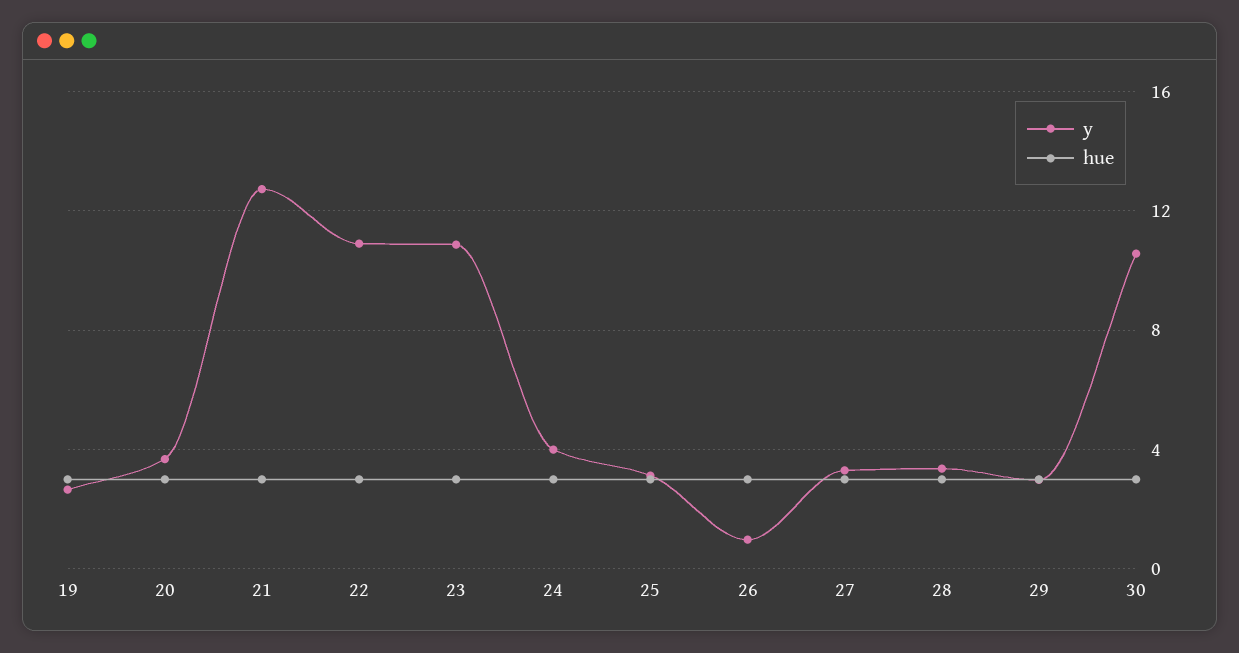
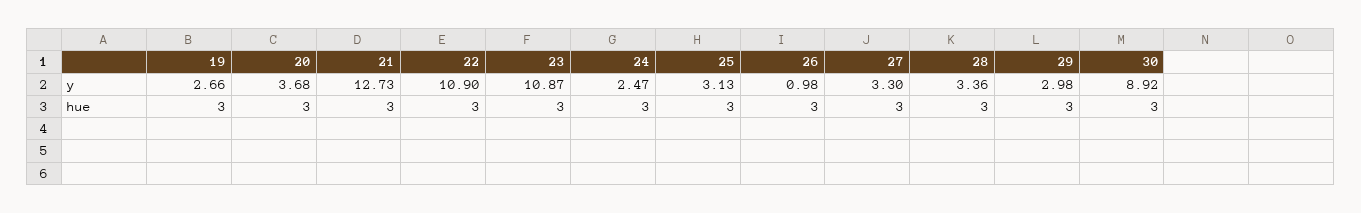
  {
    "y": {
      "19": 2.66,
      "20": 3.68,
      "21": 12.73,
      "22": 10.9,
      "23": 10.87,
-     "24": 4,
+     "24": 2.47,
      "25": 3.13,
      "26": 0.98,
      "27": 3.3,
      "28": 3.36,
      "29": 2.98,
-     "30": 10.5
+     "30": 8.92
    },
    "hue": {
      "19": 3,
      "20": 3,
      "21": 3,
      "22": 3,
      "23": 3,
      "24": 3,
      "25": 3,
      "26": 3,
      "27": 3,
      "28": 3,
      "29": 3,
      "30": 3
    }
  }

